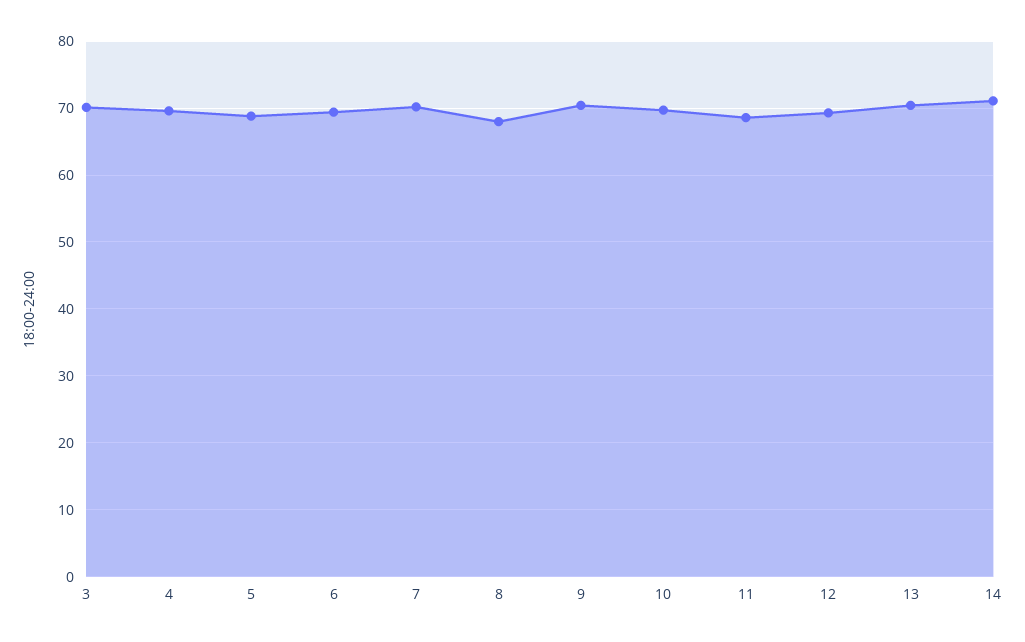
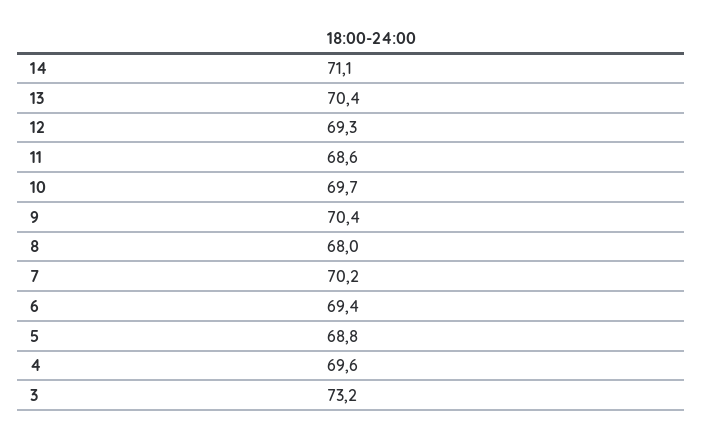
  {
-   "3": 70,
+   "3": 73.2,
    "4": 69.6,
    "5": 68.8,
    "6": 69.4,
    "7": 70.2,
    "8": 68,
    "9": 70.4,
    "10": 69.7,
    "11": 68.6,
    "12": 69.3,
    "13": 70.4,
    "14": 71.1
  }

